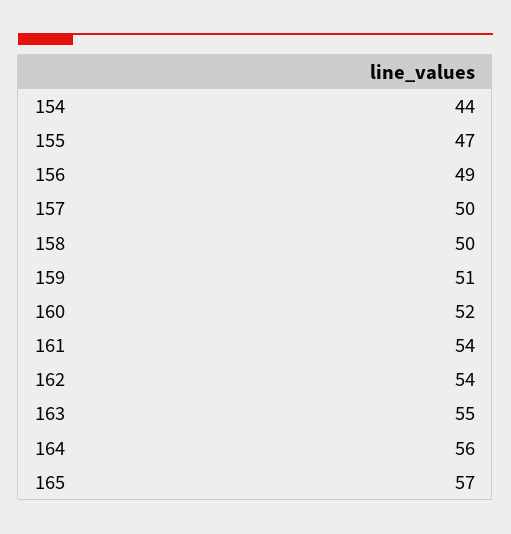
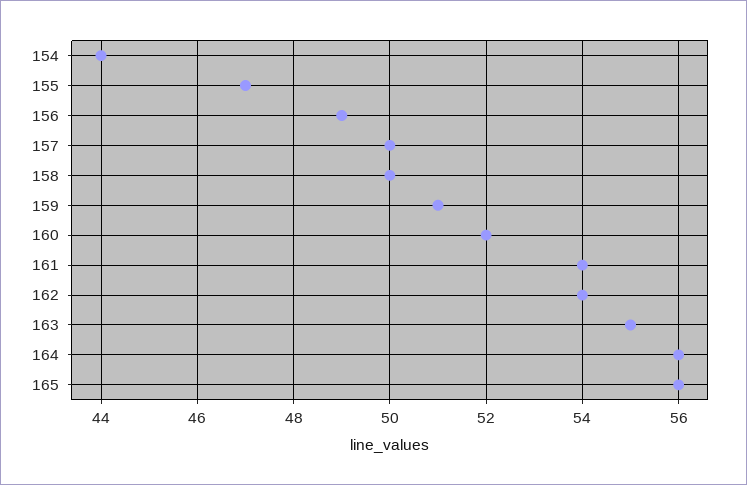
  {
    "154": 44,
    "155": 47,
    "156": 49,
    "157": 50,
    "158": 50,
    "159": 51,
    "160": 52,
    "161": 54,
    "162": 54,
    "163": 55,
    "164": 56,
-   "165": 57
+   "165": 56
  }

